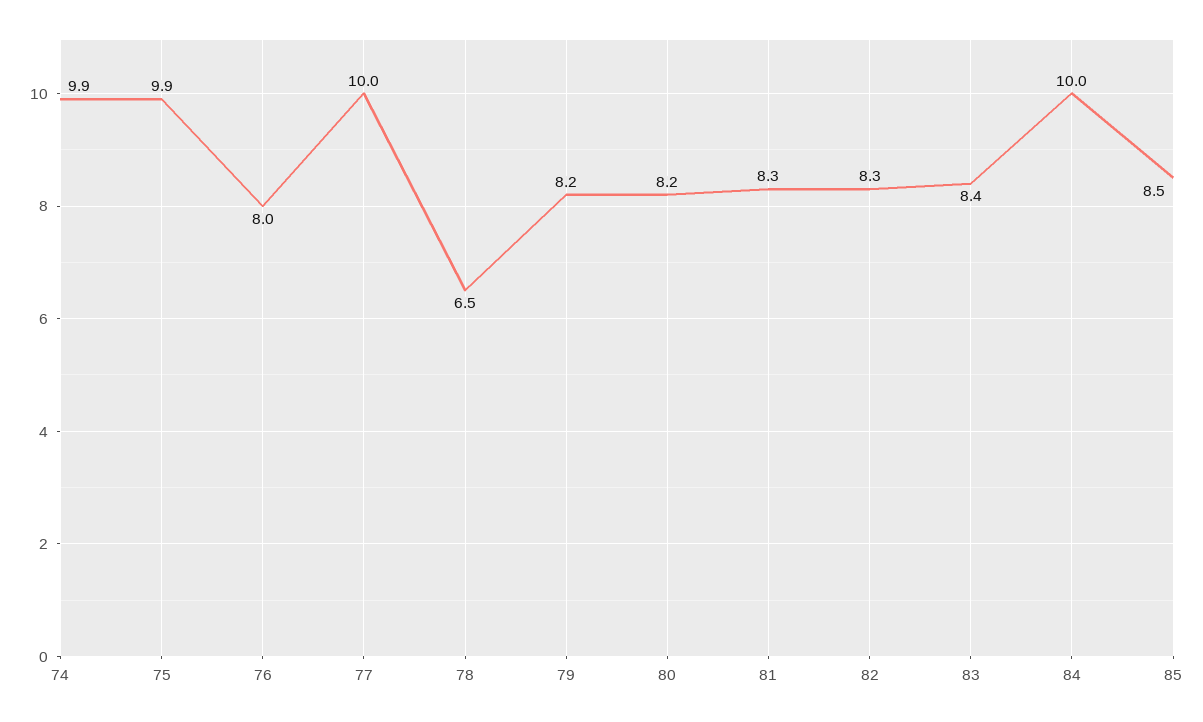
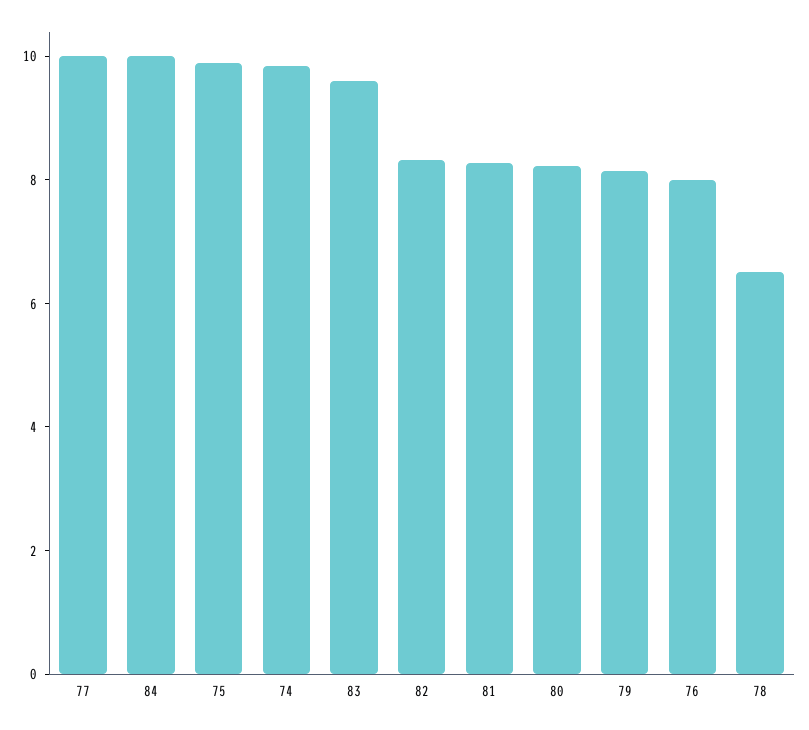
  {
    "74": 9.9,
    "75": 9.9,
    "76": 8,
    "77": 10,
    "78": 6.5,
    "79": 8.2,
    "80": 8.2,
    "81": 8.3,
    "82": 8.3,
-   "83": 8.4,
+   "83": 9.5,
-   "84": 10,
+   "84": 10
-   "85": 8.5
  }

